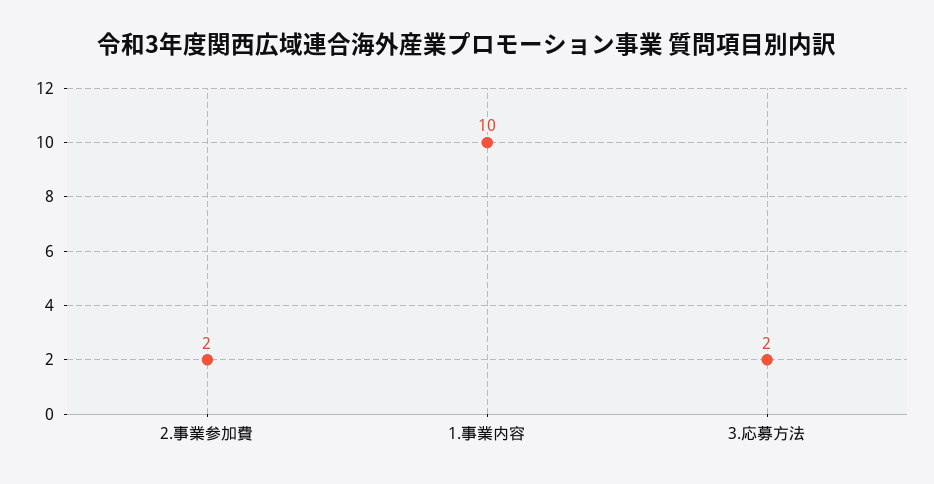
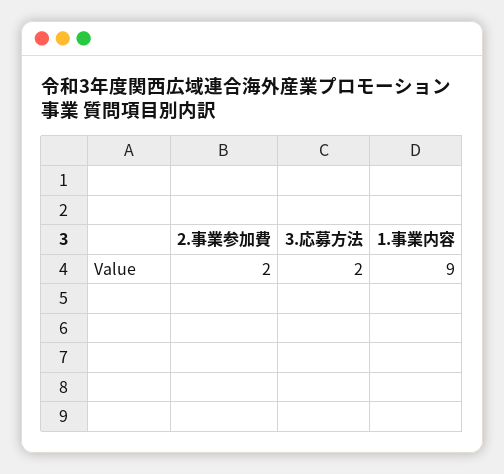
  {
    "2.事業参加費": 2,
-   "1.事業内容": 10,
+   "1.事業内容": 9,
    "3.応募方法": 2
  }

